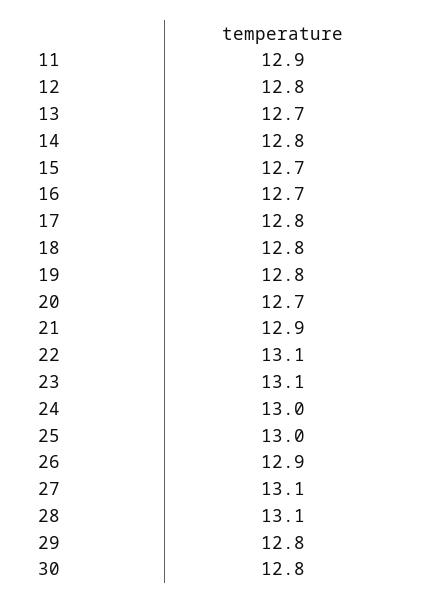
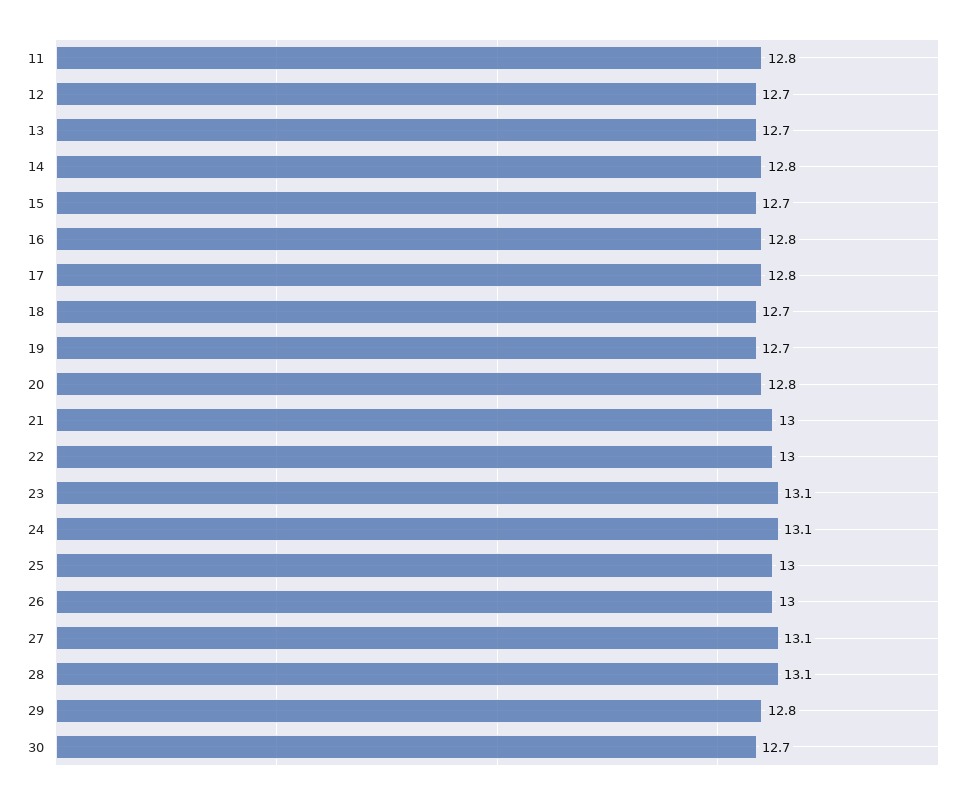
  {
-   "11": 12.9,
+   "11": 12.8,
-   "12": 12.8,
+   "12": 12.7,
    "13": 12.7,
    "14": 12.8,
    "15": 12.7,
-   "16": 12.7,
+   "16": 12.8,
    "17": 12.8,
-   "18": 12.8,
+   "18": 12.7,
-   "19": 12.8,
+   "19": 12.7,
-   "20": 12.7,
+   "20": 12.8,
-   "21": 12.9,
+   "21": 13,
-   "22": 13.1,
+   "22": 13,
    "23": 13.1,
-   "24": 13,
+   "24": 13.1,
    "25": 13,
-   "26": 12.9,
+   "26": 13,
    "27": 13.1,
    "28": 13.1,
    "29": 12.8,
-   "30": 12.8
+   "30": 12.7
  }

